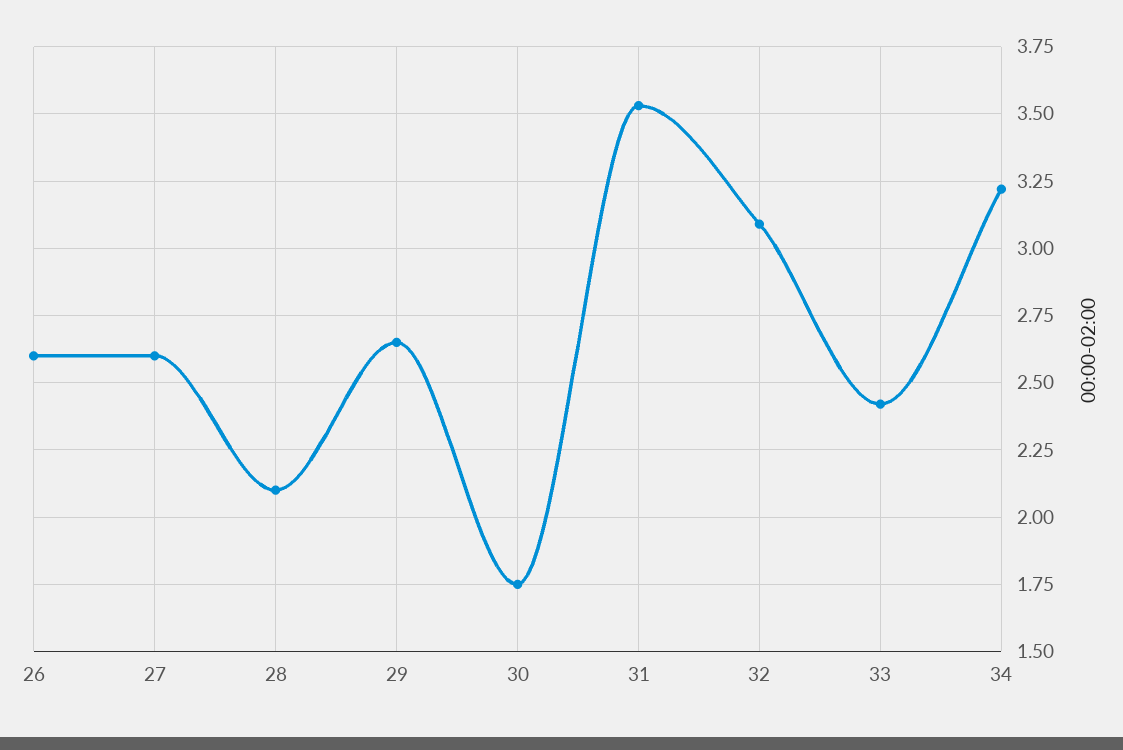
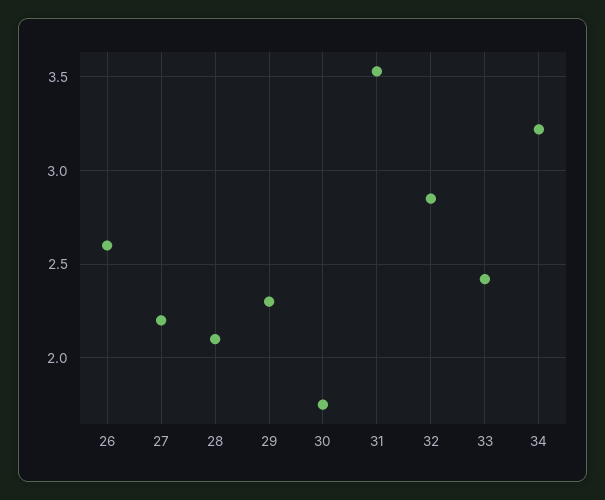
  {
    "26": 2.6,
-   "27": 2.6,
+   "27": 2.2,
    "28": 2.1,
-   "29": 2.65,
+   "29": 2.3,
    "30": 1.75,
    "31": 3.55,
-   "32": 3.1,
+   "32": 2.85,
    "33": 2.4,
    "34": 3.2
  }

